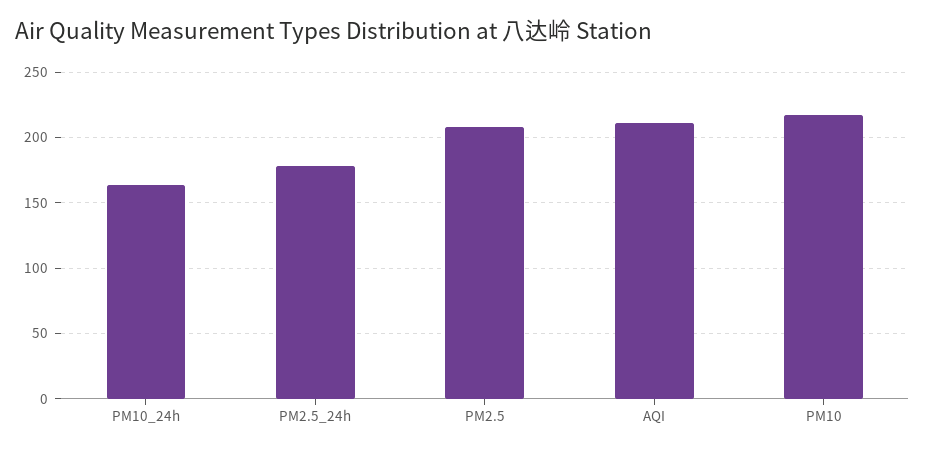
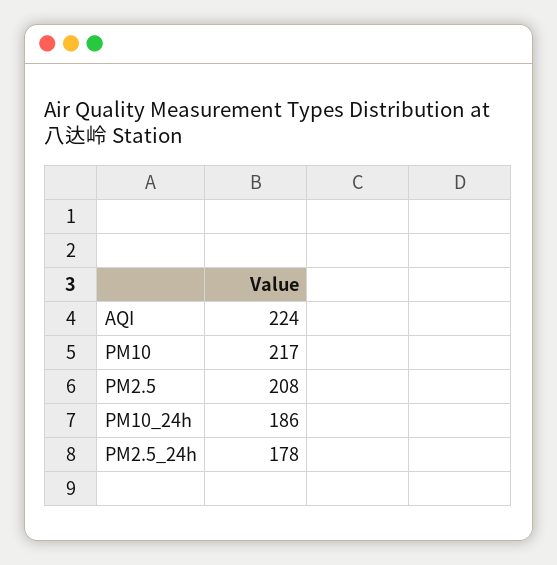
  {
-   "PM10_24h": 165,
+   "PM10_24h": 186,
    "PM2.5_24h": 178,
    "PM2.5": 208,
-   "AQI": 210,
+   "AQI": 224,
    "PM10": 217
  }

